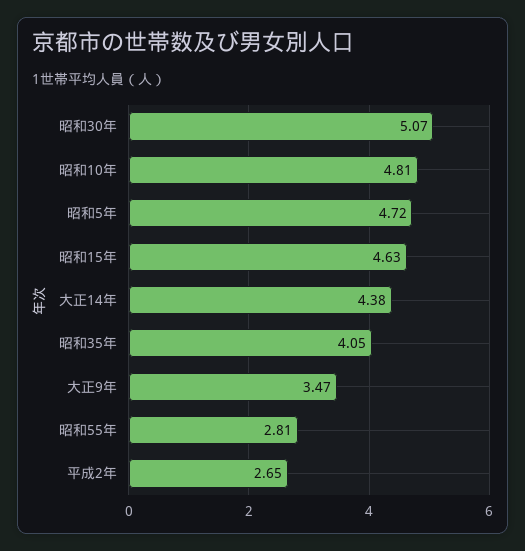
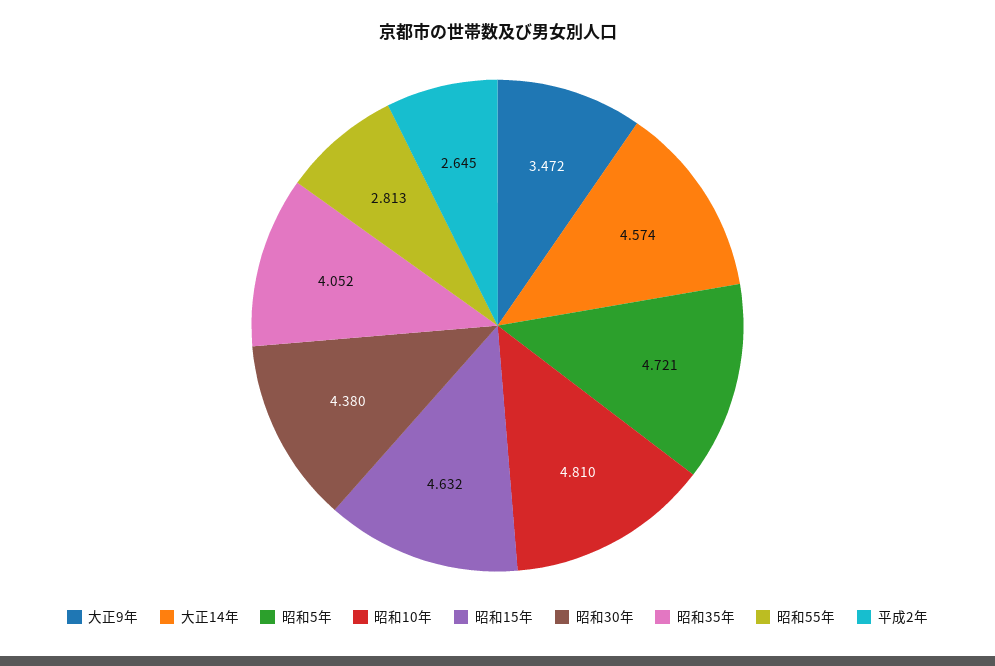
  {
-   "昭和30年": 5.07,
+   "昭和30年": 4.38,
    "昭和10年": 4.81,
    "昭和5年": 4.721,
    "昭和15年": 4.632,
-   "大正14年": 4.38,
+   "大正14年": 4.574,
    "昭和35年": 4.052,
    "大正9年": 3.472,
    "昭和55年": 2.813,
    "平成2年": 2.645
  }

